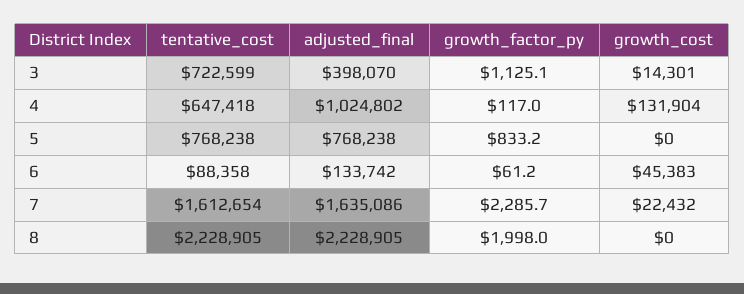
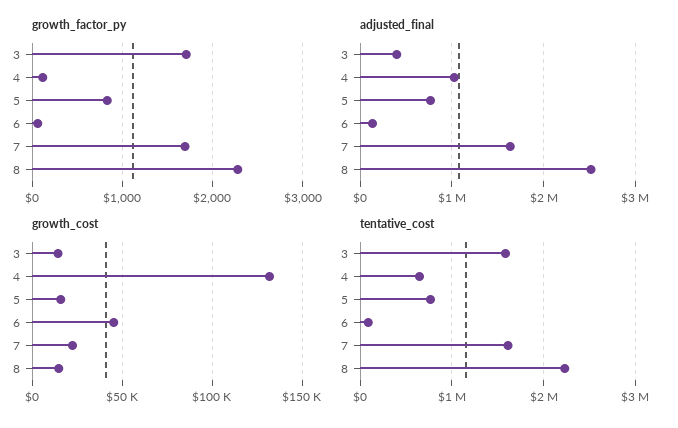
  {
    "tentative_cost": {
-     "3": 722599,
+     "3": 1600000,
      "4": 647418,
      "5": 768238,
      "6": 88358,
      "7": 1612654,
      "8": 2228905
    },
    "adjusted_final": {
      "3": 398070,
      "4": 1024802,
      "5": 768238,
      "6": 133742,
      "7": 1635086,
-     "8": 2228905
+     "8": 2500000
    },
    "growth_factor_py": {
-     "3": 1125.1,
+     "3": 1700,
      "4": 117,
      "5": 833.2,
      "6": 61.2,
-     "7": 2285.7,
+     "7": 1700,
-     "8": 1998
+     "8": 2300
    },
    "growth_cost": {
      "3": 14301,
      "4": 131904,
-     "5": 0,
+     "5": 15000,
      "6": 45383,
      "7": 22432,
-     "8": 0
+     "8": 15000
    }
  }

